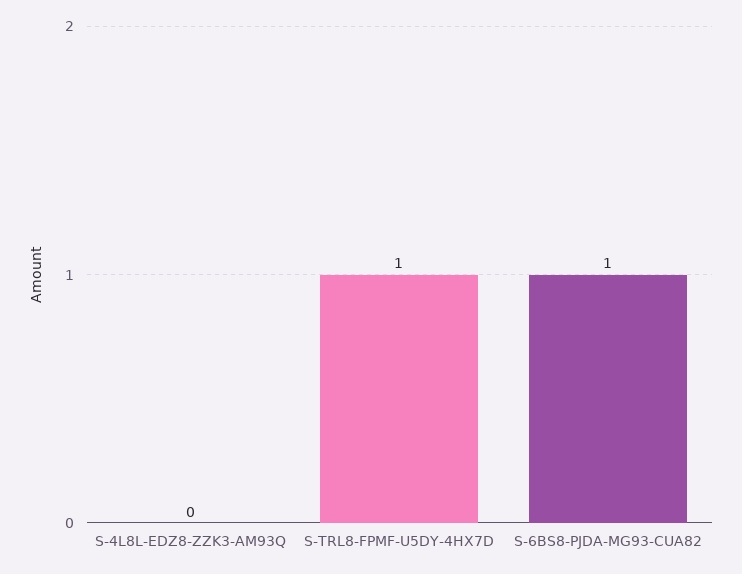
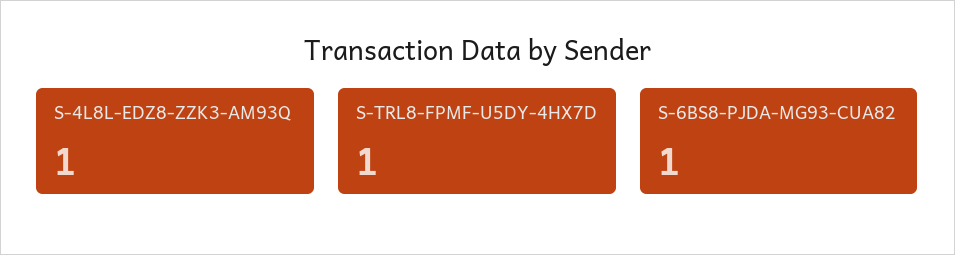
  {
-   "S-4L8L-EDZ8-ZZK3-AM93Q": 0,
+   "S-4L8L-EDZ8-ZZK3-AM93Q": 1,
    "S-TRL8-FPMF-U5DY-4HX7D": 1,
    "S-6BS8-PJDA-MG93-CUA82": 1
  }

